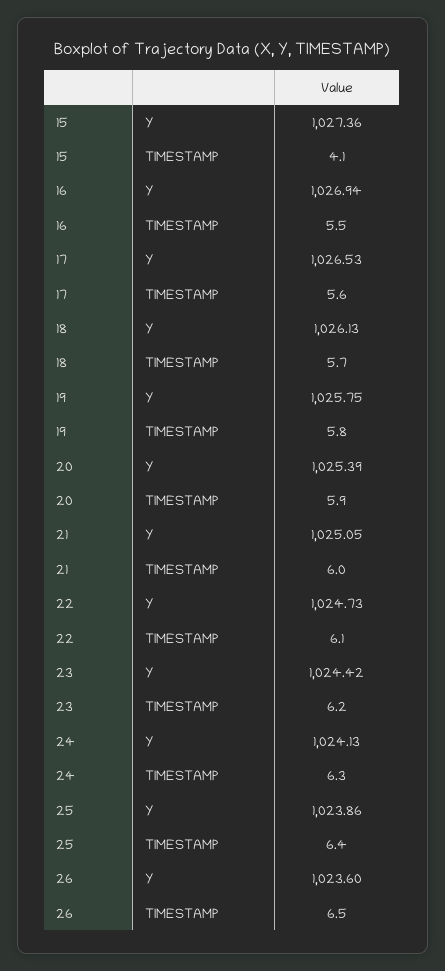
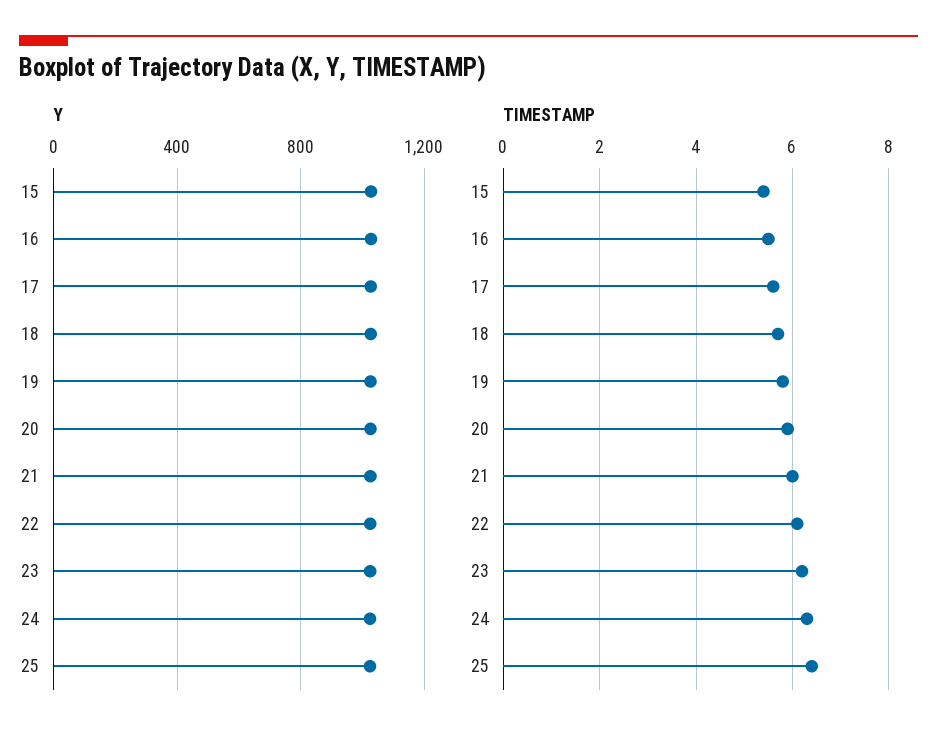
  {
    "Y": {
      "15": 1027.36,
      "16": 1026.94,
      "17": 1026.53,
      "18": 1026.13,
      "19": 1025.75,
      "20": 1025.39,
      "21": 1025.05,
      "22": 1024.73,
      "23": 1024.42,
      "24": 1024.13,
-     "25": 1023.86,
+     "25": 1023.86
-     "26": 1023.6
    },
    "TIMESTAMP": {
-     "15": 4.1,
+     "15": 5.5,
      "16": 5.5,
      "17": 5.6,
      "18": 5.7,
      "19": 5.8,
      "20": 5.9,
      "21": 6,
      "22": 6.1,
      "23": 6.2,
      "24": 6.3,
-     "25": 6.4,
+     "25": 6.4
-     "26": 6.5
    }
  }

